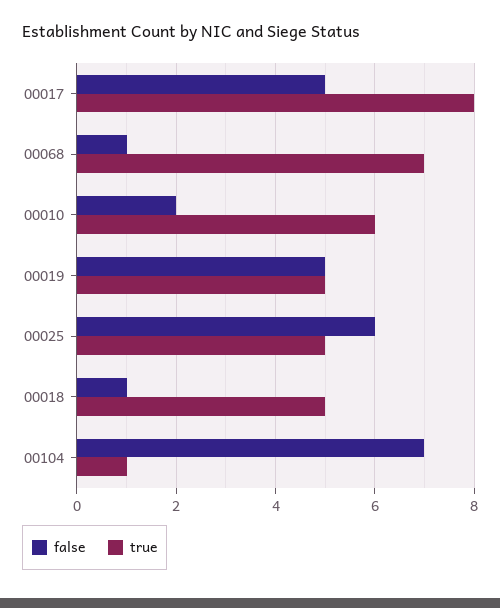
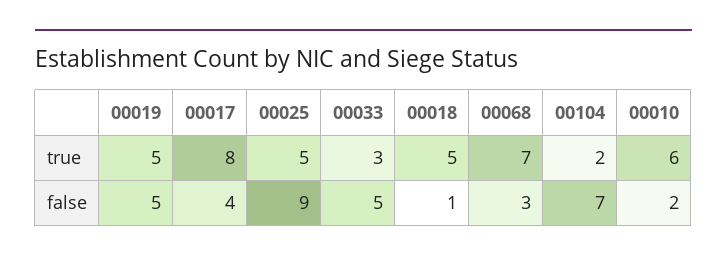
  {
    "false": {
-     "00017": 5,
+     "00017": 4,
-     "00068": 1,
+     "00068": 3,
      "00010": 2,
      "00019": 5,
-     "00025": 6,
+     "00025": 9,
      "00018": 1,
-     "00104": 7
+     "00104": 7,
+     "00033": 5
    },
    "true": {
      "00017": 8,
      "00068": 7,
      "00010": 6,
      "00019": 5,
      "00025": 5,
      "00018": 5,
-     "00104": 1
+     "00104": 2,
+     "00033": 3
    }
  }

